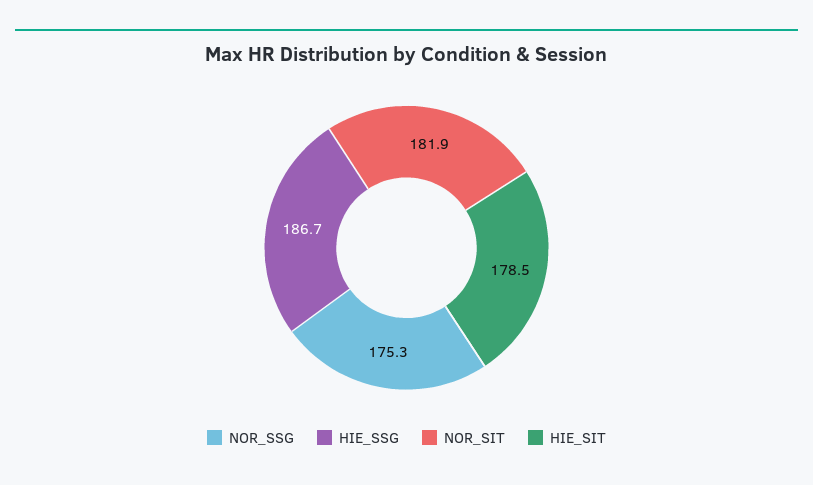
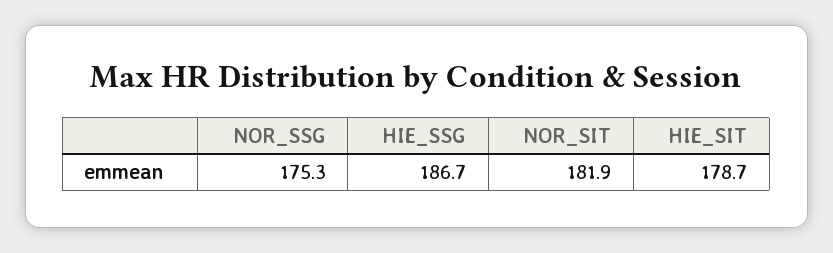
  {
    "NOR_SSG": 175.3,
    "HIE_SSG": 186.7,
    "NOR_SIT": 181.9,
-   "HIE_SIT": 178.5
+   "HIE_SIT": 178.7
  }

